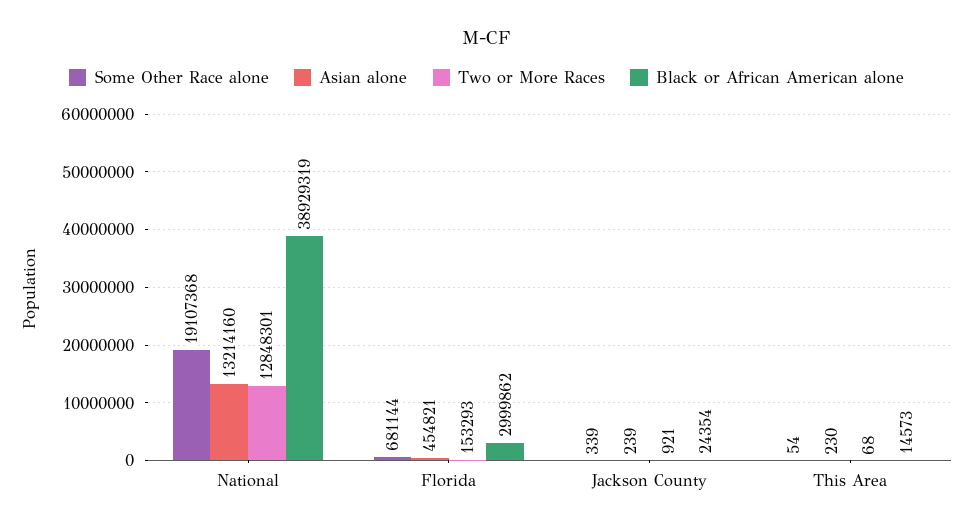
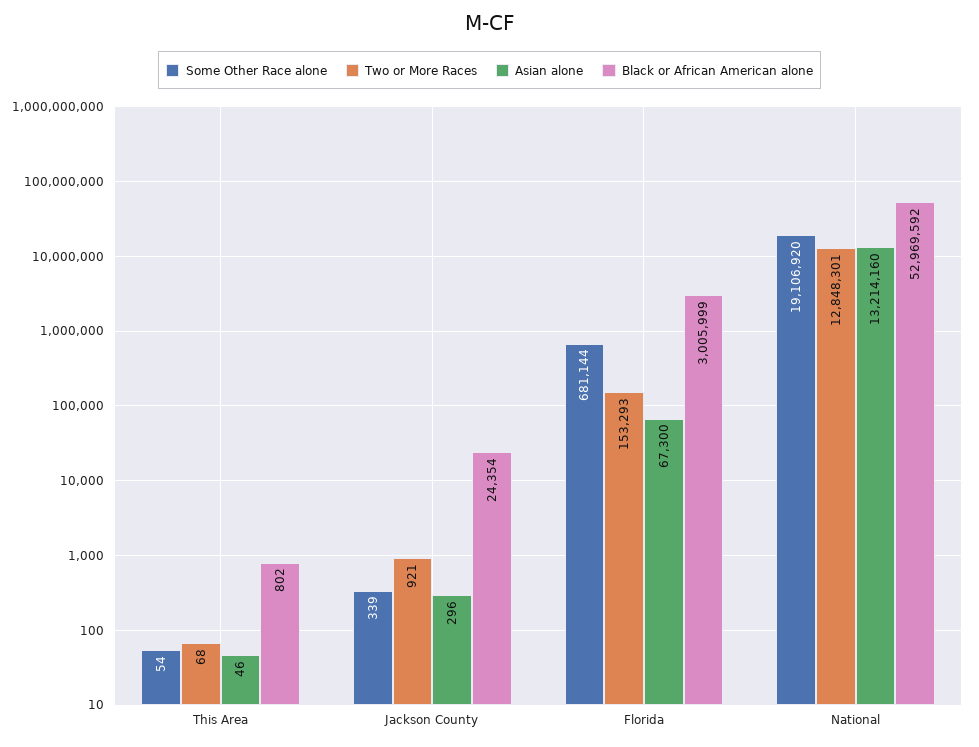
  {
    "Some Other Race alone": {
-     "National": 19107368,
+     "National": 19106920,
      "Florida": 681144,
      "Jackson County": 339,
      "This Area": 54
    },
    "Asian alone": {
      "National": 13214160,
-     "Florida": 454821,
+     "Florida": 67300,
-     "Jackson County": 239,
+     "Jackson County": 296,
-     "This Area": 230
+     "This Area": 46
    },
    "Two or More Races": {
      "National": 12848301,
      "Florida": 153293,
      "Jackson County": 921,
      "This Area": 68
    },
    "Black or African American alone": {
-     "National": 38929319,
+     "National": 52969592,
-     "Florida": 2999862,
+     "Florida": 3005999,
      "Jackson County": 24354,
-     "This Area": 14573
+     "This Area": 802
    }
  }

